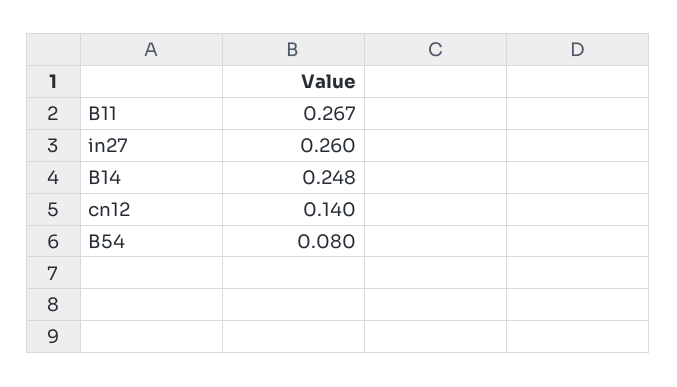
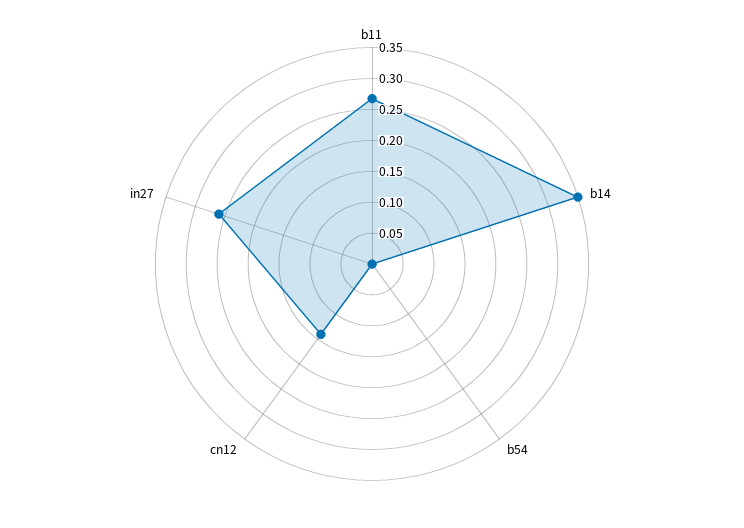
  {
    "B11": 0.267,
    "in27": 0.26,
-   "B14": 0.248,
+   "B14": 0.35,
    "cn12": 0.14,
-   "B54": 0.08
+   "B54": 0
  }

